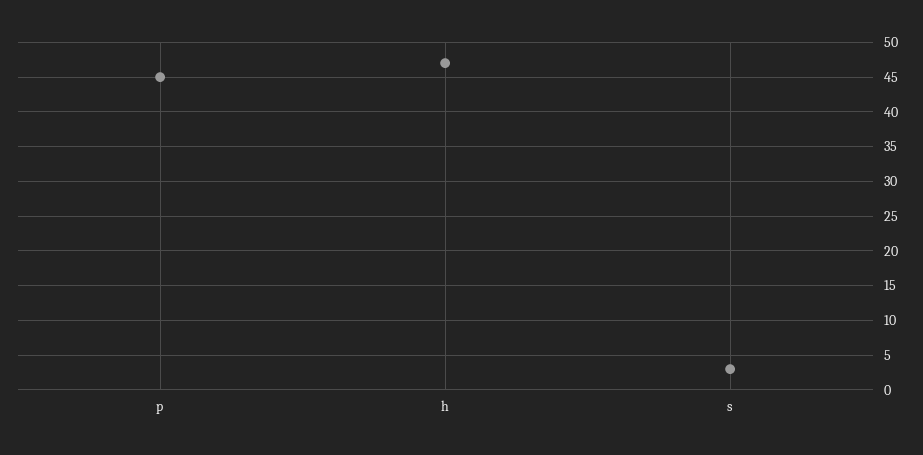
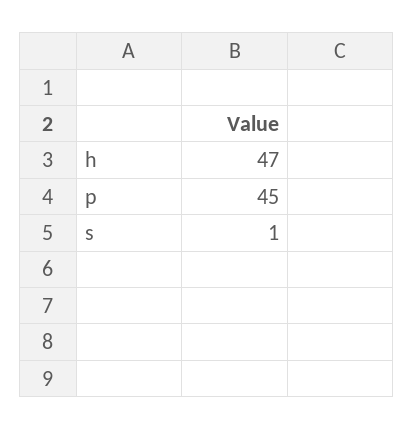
  {
    "p": 45,
    "h": 47,
-   "s": 3
+   "s": 1
  }

